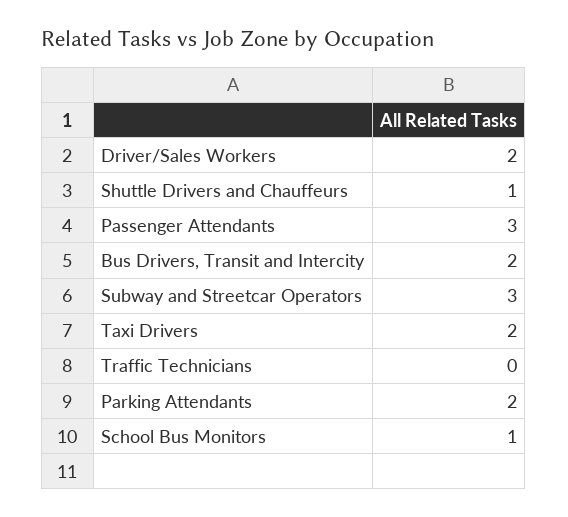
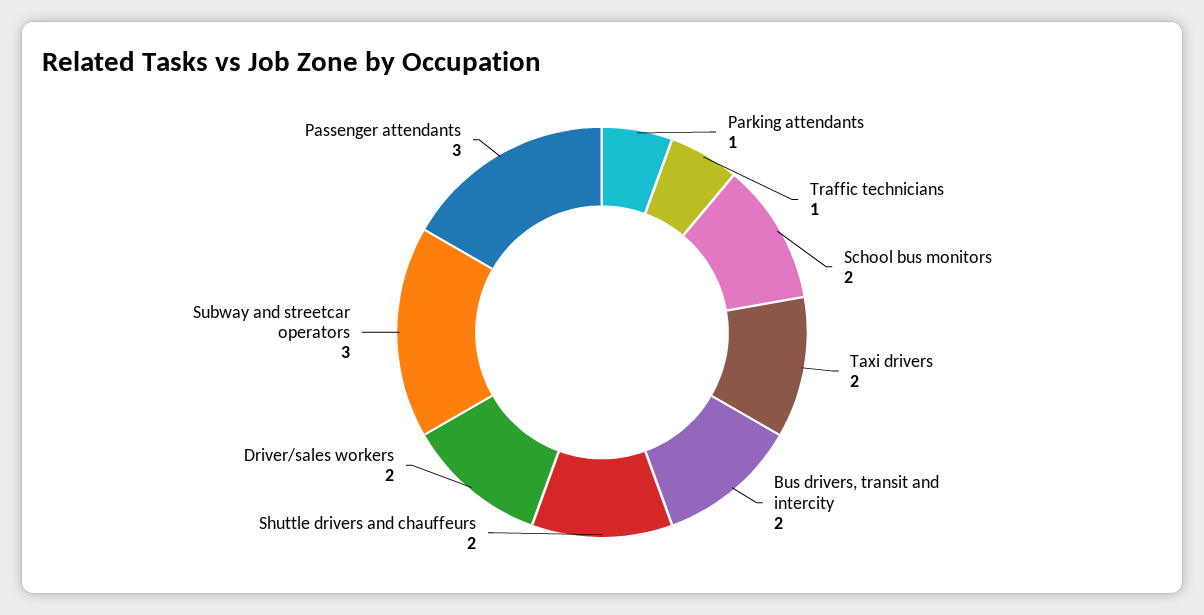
  {
    "Driver/Sales Workers": 2,
-   "Shuttle Drivers and Chauffeurs": 1,
+   "Shuttle Drivers and Chauffeurs": 2,
    "Passenger Attendants": 3,
    "Bus Drivers, Transit and Intercity": 2,
    "Subway and Streetcar Operators": 3,
    "Taxi Drivers": 2,
-   "Traffic Technicians": 0,
+   "Traffic Technicians": 1,
-   "Parking Attendants": 2,
+   "Parking Attendants": 1,
-   "School Bus Monitors": 1
+   "School Bus Monitors": 2
  }

